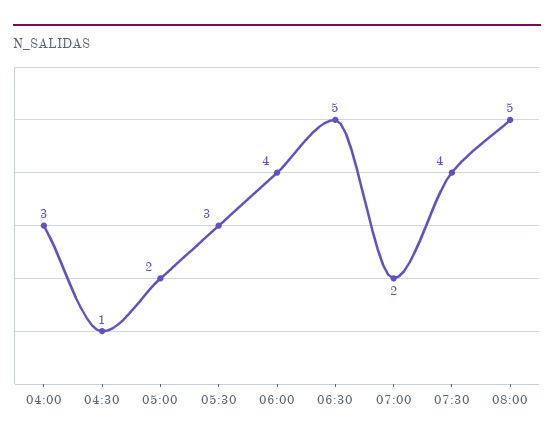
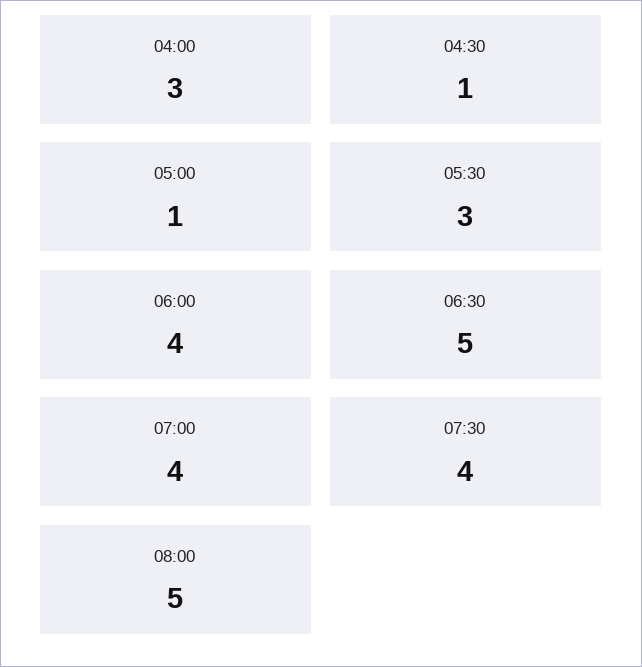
  {
    "04:00": 3,
    "04:30": 1,
-   "05:00": 2,
+   "05:00": 1,
    "05:30": 3,
    "06:00": 4,
    "06:30": 5,
-   "07:00": 2,
+   "07:00": 4,
    "07:30": 4,
    "08:00": 5
  }

